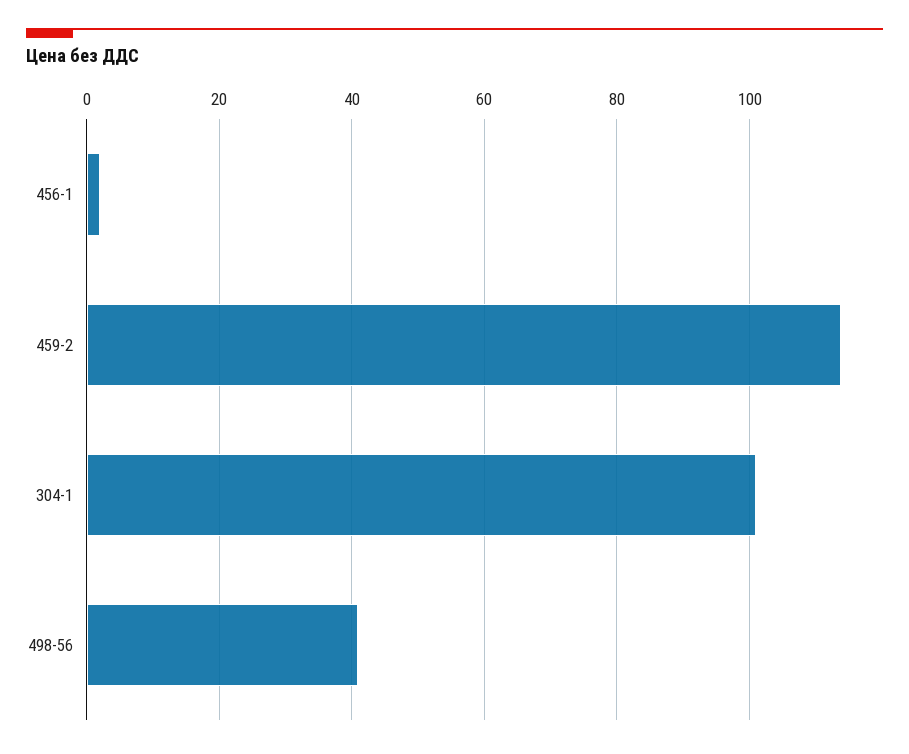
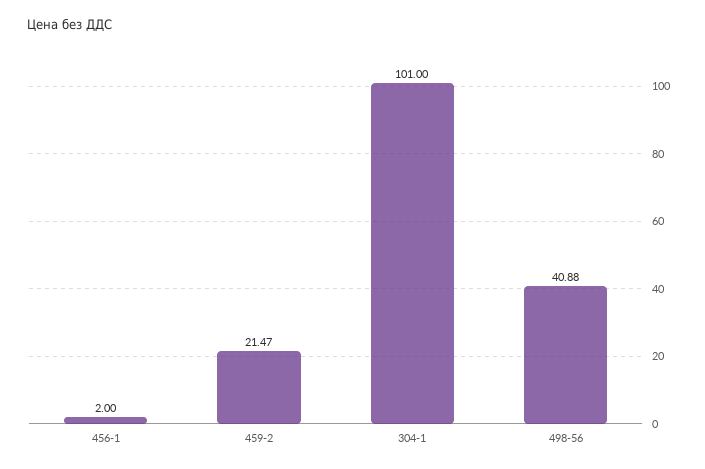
  {
    "456-1": 2,
-   "459-2": 114,
+   "459-2": 21.47,
    "304-1": 101,
    "498-56": 40.88
  }

